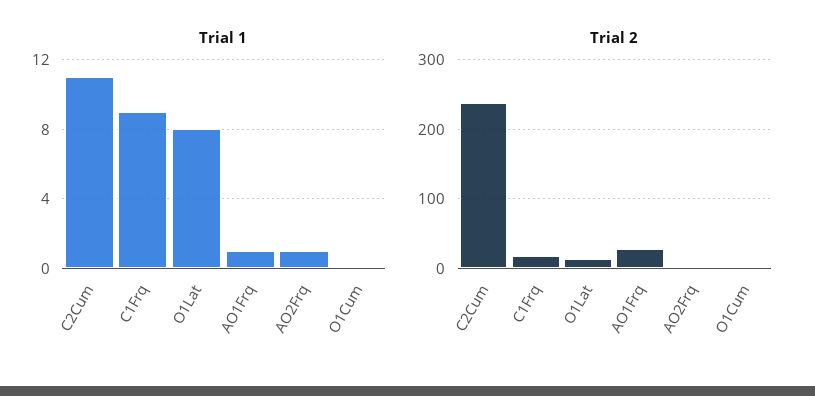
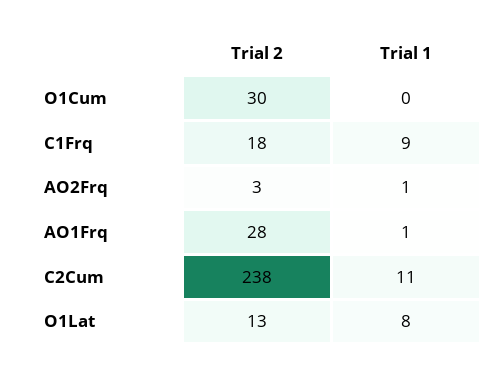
  {
    "Trial 1": {
      "C2Cum": 11,
      "C1Frq": 9,
      "O1Lat": 8,
      "AO1Frq": 1,
      "AO2Frq": 1,
      "O1Cum": 0
    },
    "Trial 2": {
      "C2Cum": 238,
      "C1Frq": 18,
      "O1Lat": 13,
      "AO1Frq": 28,
      "AO2Frq": 3,
-     "O1Cum": 0
+     "O1Cum": 30
    }
  }

